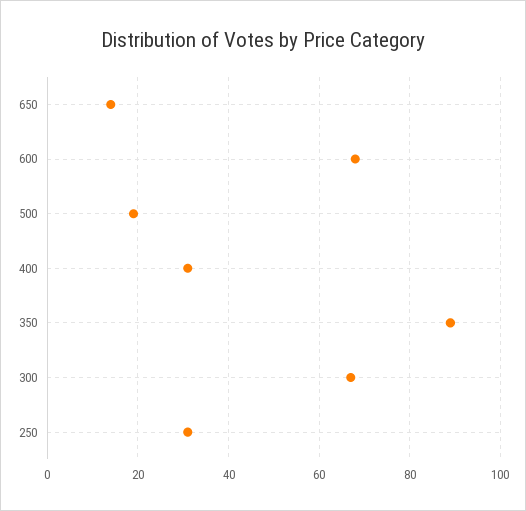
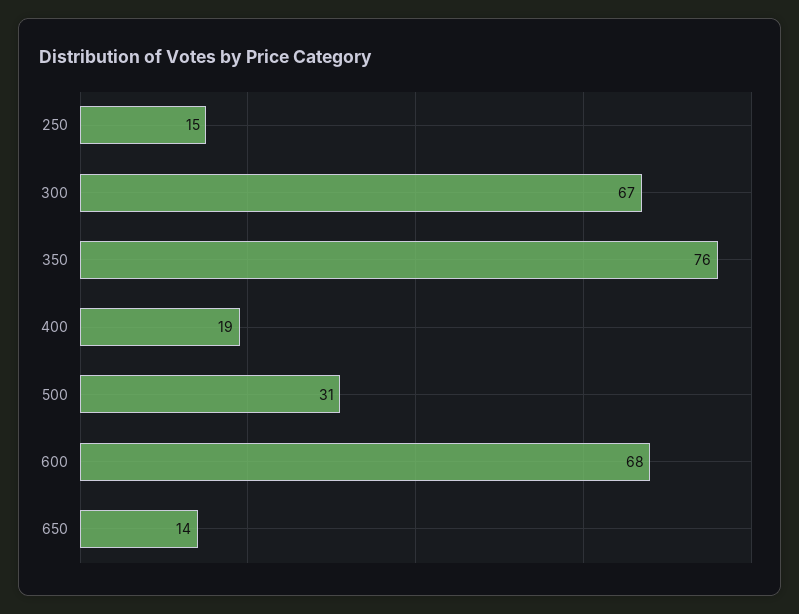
  {
    "650": 14,
    "600": 68,
-   "500": 20,
+   "500": 31,
-   "400": 30,
+   "400": 19,
-   "350": 90,
+   "350": 76,
    "300": 67,
-   "250": 30
+   "250": 15
  }

